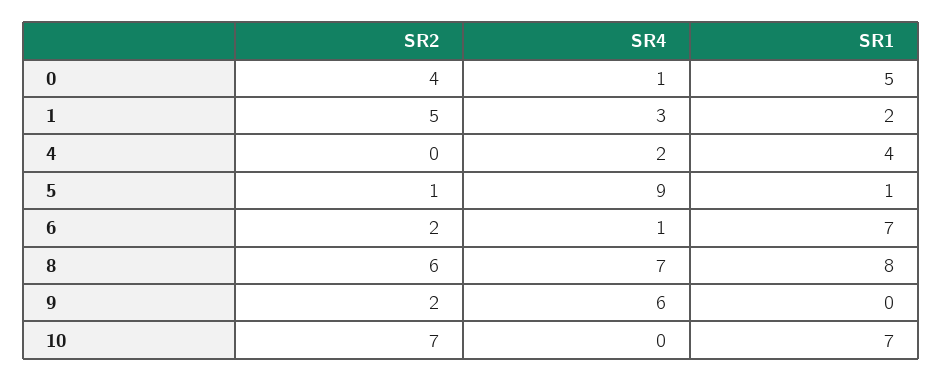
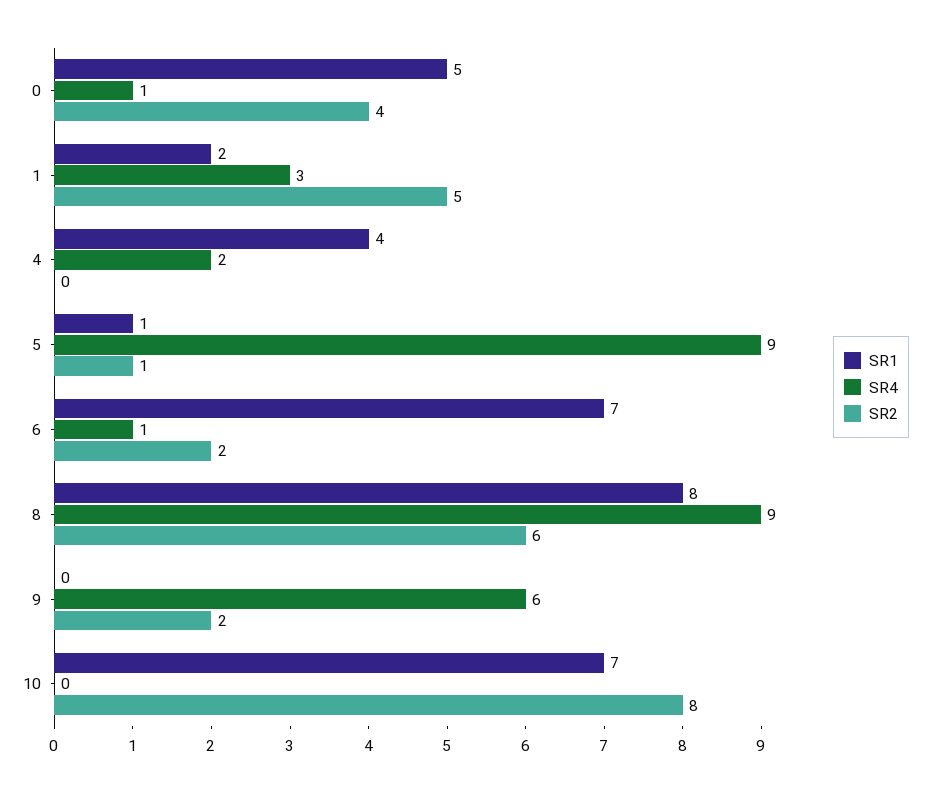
  {
    "SR2": {
      "0": 4,
      "1": 5,
      "4": 0,
      "5": 1,
      "6": 2,
      "8": 6,
      "9": 2,
-     "10": 7
+     "10": 8
    },
    "SR4": {
      "0": 1,
      "1": 3,
      "4": 2,
      "5": 9,
      "6": 1,
-     "8": 7,
+     "8": 9,
      "9": 6,
      "10": 0
    },
    "SR1": {
      "0": 5,
      "1": 2,
      "4": 4,
      "5": 1,
      "6": 7,
      "8": 8,
      "9": 0,
      "10": 7
    }
  }

